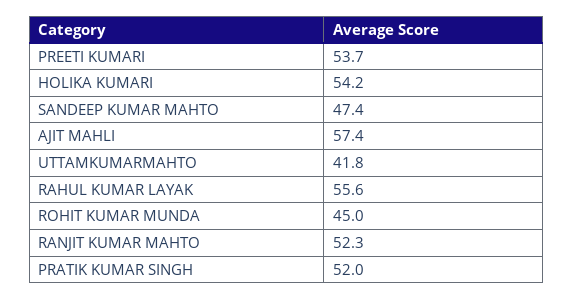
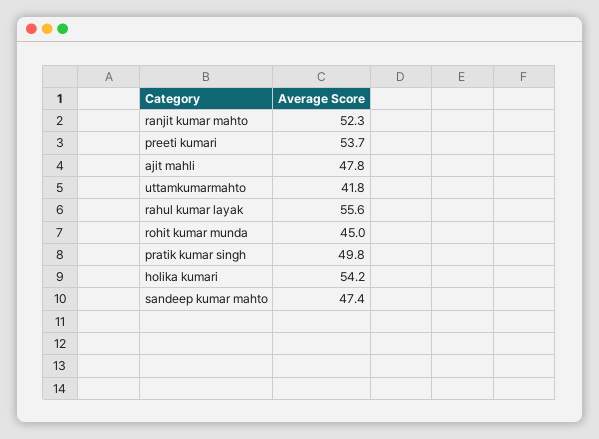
  {
    "PREETI KUMARI": 53.7,
    "HOLIKA KUMARI": 54.2,
    "SANDEEP KUMAR MAHTO": 47.4,
-   "AJIT MAHLI": 57.4,
+   "AJIT MAHLI": 47.8,
    "UTTAMKUMARMAHTO": 41.8,
    "RAHUL KUMAR LAYAK": 55.6,
    "ROHIT KUMAR MUNDA": 45,
    "RANJIT KUMAR MAHTO": 52.3,
-   "PRATIK KUMAR SINGH": 52
+   "PRATIK KUMAR SINGH": 49.8
  }

